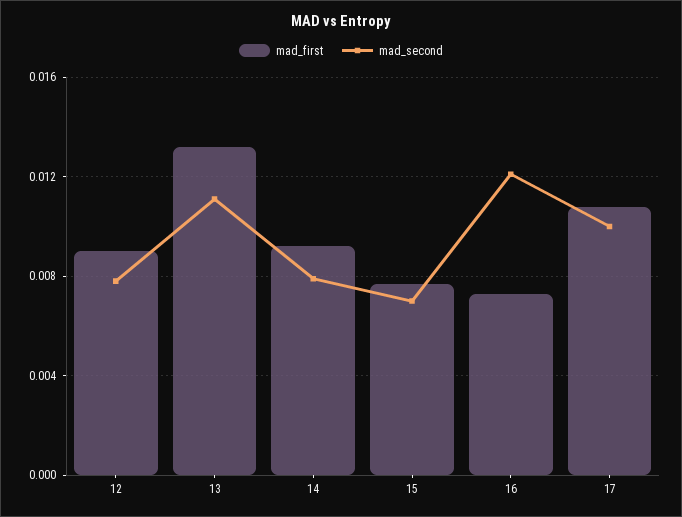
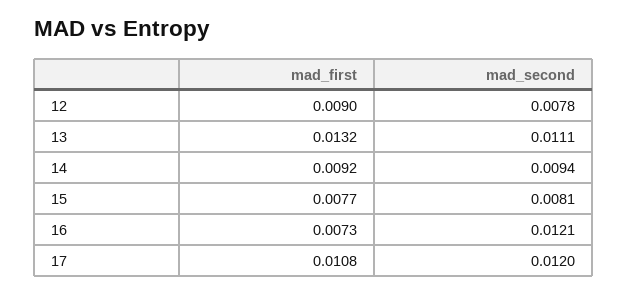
  {
    "mad_first": {
      "12": 0.009,
      "13": 0.0132,
      "14": 0.0092,
      "15": 0.0077,
      "16": 0.0073,
      "17": 0.0108
    },
    "mad_second": {
      "12": 0.0078,
      "13": 0.0111,
-     "14": 0.008,
+     "14": 0.0094,
-     "15": 0.007,
+     "15": 0.0081,
      "16": 0.0121,
-     "17": 0.01
+     "17": 0.012
    }
  }

